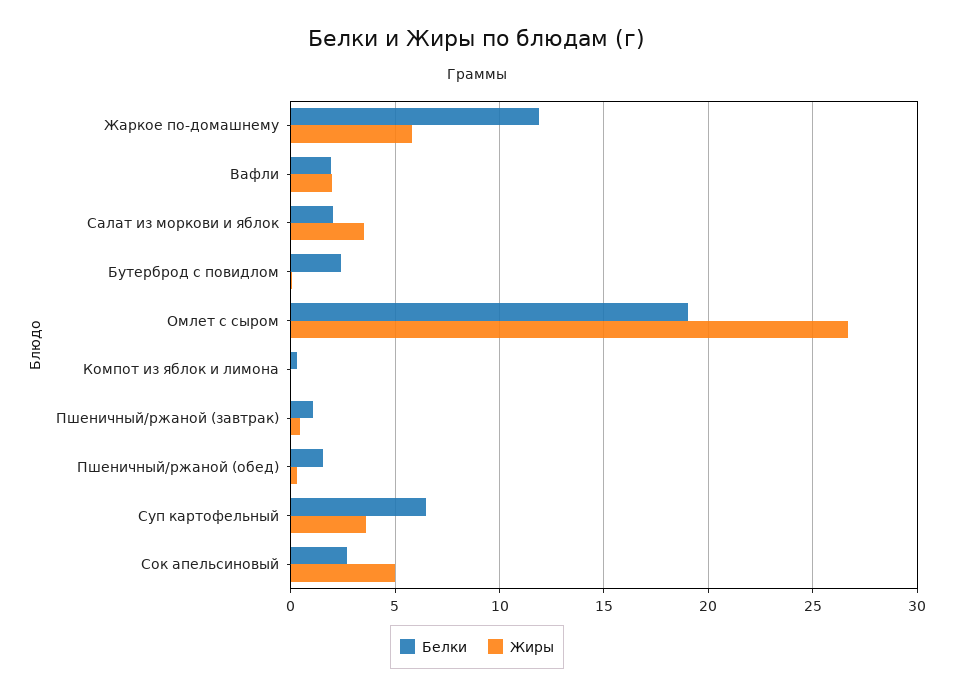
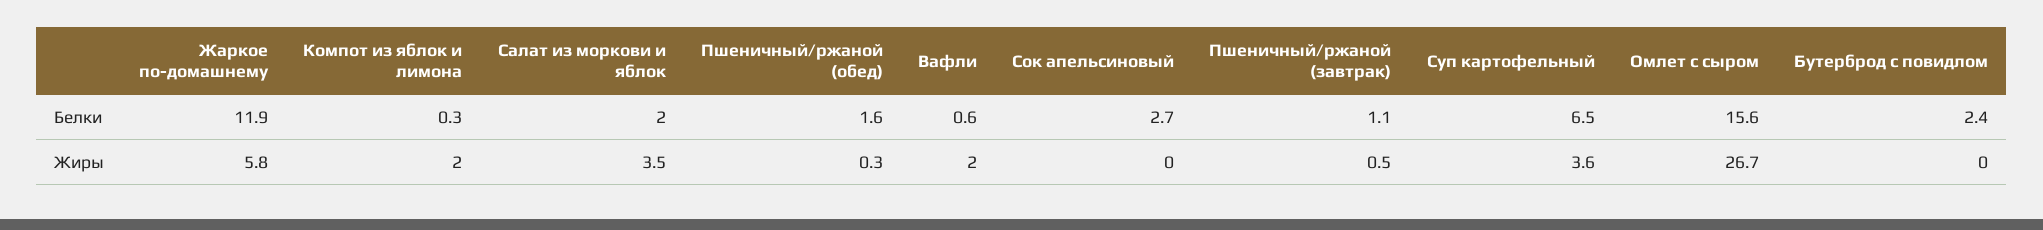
  {
    "Белки": {
      "Жаркое по-домашнему": 11.9,
-     "Вафли": 2,
+     "Вафли": 0.6,
      "Салат из моркови и яблок": 2,
      "Бутерброд с повидлом": 2.4,
-     "Омлет с сыром": 19,
+     "Омлет с сыром": 15.6,
      "Компот из яблок и лимона": 0.3,
      "Пшеничный/ржаной (завтрак)": 1.1,
      "Пшеничный/ржаной (обед)": 1.6,
      "Суп картофельный": 6.5,
      "Сок апельсиновый": 2.7
    },
    "Жиры": {
      "Жаркое по-домашнему": 5.8,
      "Вафли": 2,
      "Салат из моркови и яблок": 3.5,
      "Бутерброд с повидлом": 0,
      "Омлет с сыром": 26.7,
-     "Компот из яблок и лимона": 0,
+     "Компот из яблок и лимона": 2,
      "Пшеничный/ржаной (завтрак)": 0.5,
      "Пшеничный/ржаной (обед)": 0.3,
      "Суп картофельный": 3.6,
-     "Сок апельсиновый": 5
+     "Сок апельсиновый": 0
    }
  }

